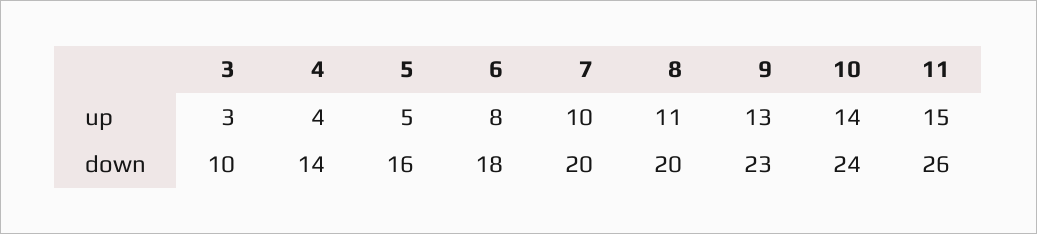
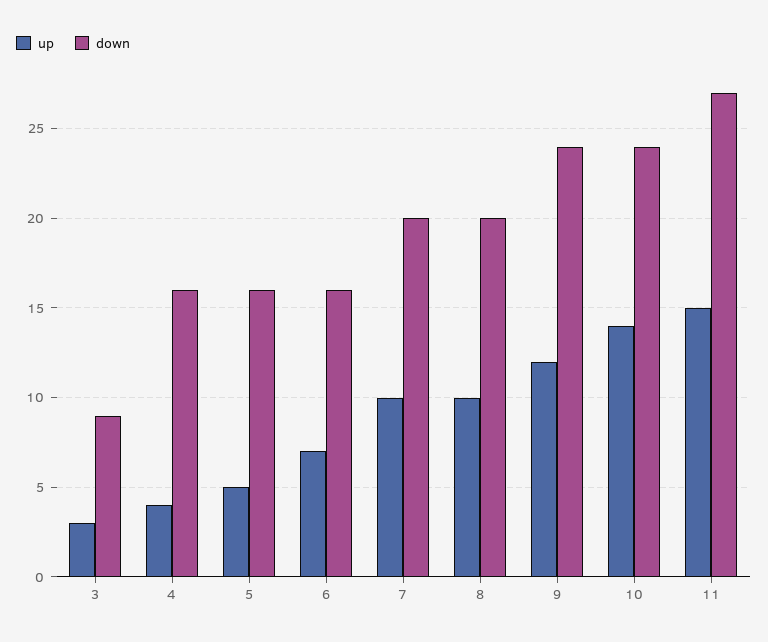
  {
    "up": {
      "3": 3,
      "4": 4,
      "5": 5,
-     "6": 8,
+     "6": 7,
      "7": 10,
-     "8": 11,
+     "8": 10,
-     "9": 13,
+     "9": 12,
      "10": 14,
      "11": 15
    },
    "down": {
-     "3": 10,
+     "3": 9,
-     "4": 14,
+     "4": 16,
      "5": 16,
-     "6": 18,
+     "6": 16,
      "7": 20,
      "8": 20,
-     "9": 23,
+     "9": 24,
      "10": 24,
-     "11": 26
+     "11": 27
    }
  }

